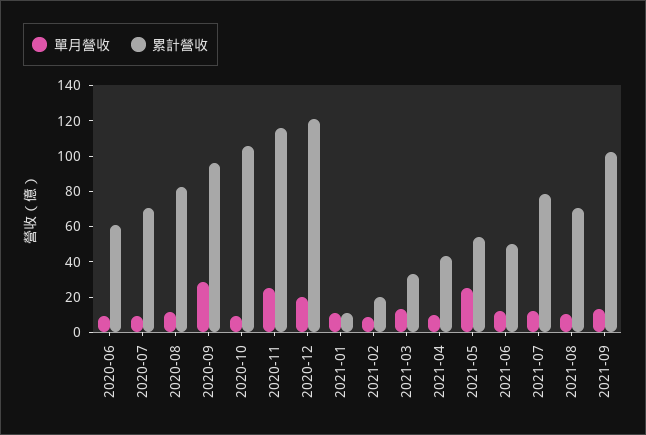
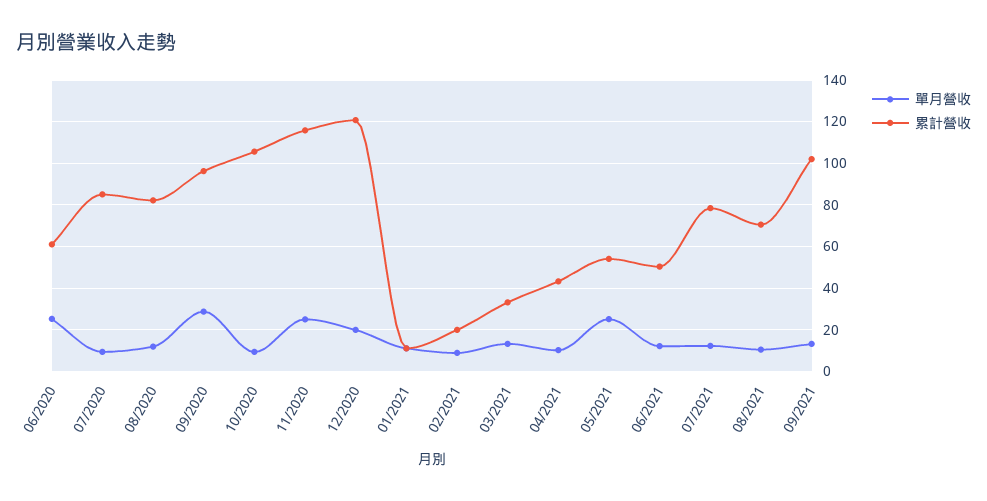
  {
    "單月營收": {
-     "2020-06": 10,
+     "2020-06": 25,
      "2020-07": 10,
      "2020-08": 10,
      "2020-09": 30,
      "2020-10": 10,
      "2020-11": 25,
      "2020-12": 20,
      "2021-01": 10,
      "2021-02": 10,
      "2021-03": 15,
      "2021-04": 10,
      "2021-05": 25,
      "2021-06": 10,
      "2021-07": 10,
      "2021-08": 10,
      "2021-09": 15
    },
    "累計營收": {
      "2020-06": 60,
-     "2020-07": 70,
+     "2020-07": 85,
      "2020-08": 80,
      "2020-09": 95,
      "2020-10": 105,
      "2020-11": 115,
      "2020-12": 120,
      "2021-01": 10,
      "2021-02": 20,
      "2021-03": 35,
      "2021-04": 45,
      "2021-05": 55,
      "2021-06": 50,
      "2021-07": 80,
      "2021-08": 70,
      "2021-09": 100
    }
  }

